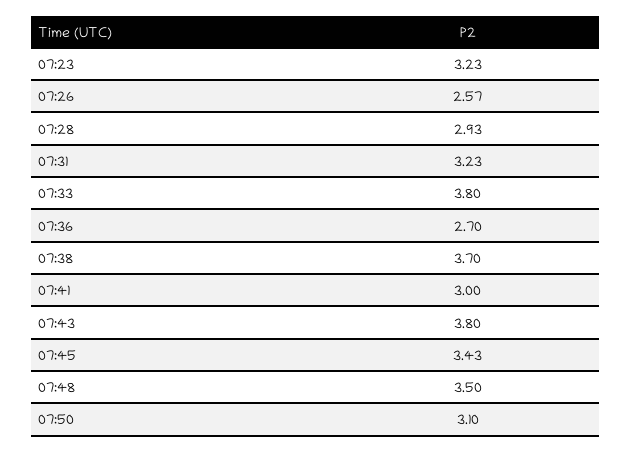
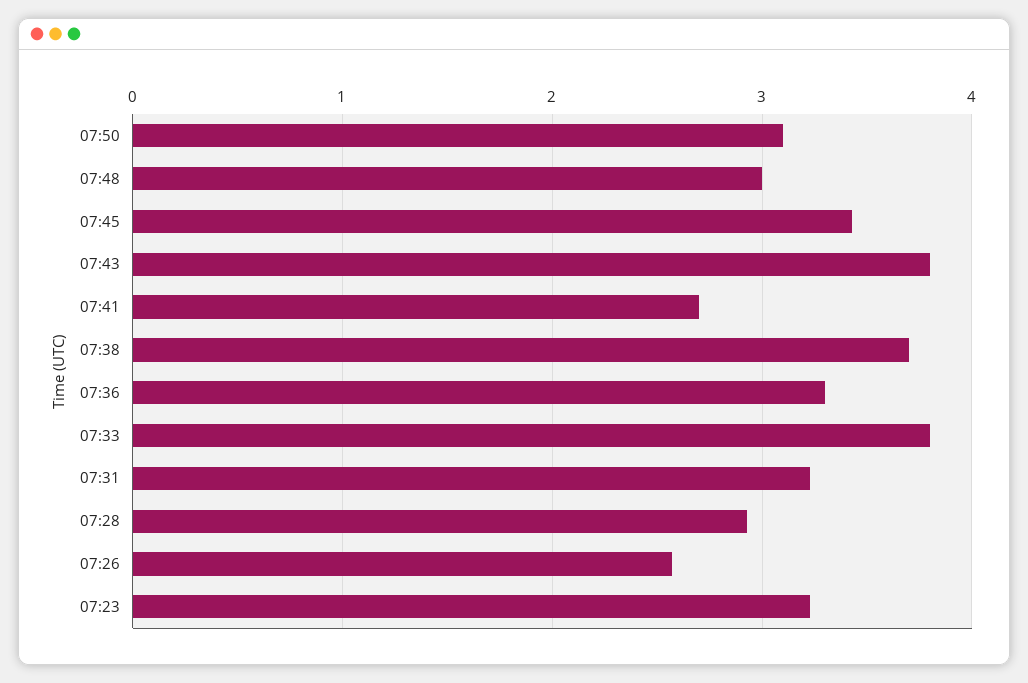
  {
    "07:23": 3.23,
    "07:26": 2.57,
    "07:28": 2.93,
    "07:31": 3.23,
    "07:33": 3.8,
-   "07:36": 2.7,
+   "07:36": 3.3,
    "07:38": 3.7,
-   "07:41": 3,
+   "07:41": 2.7,
    "07:43": 3.8,
    "07:45": 3.43,
-   "07:48": 3.5,
+   "07:48": 3,
    "07:50": 3.1
  }

